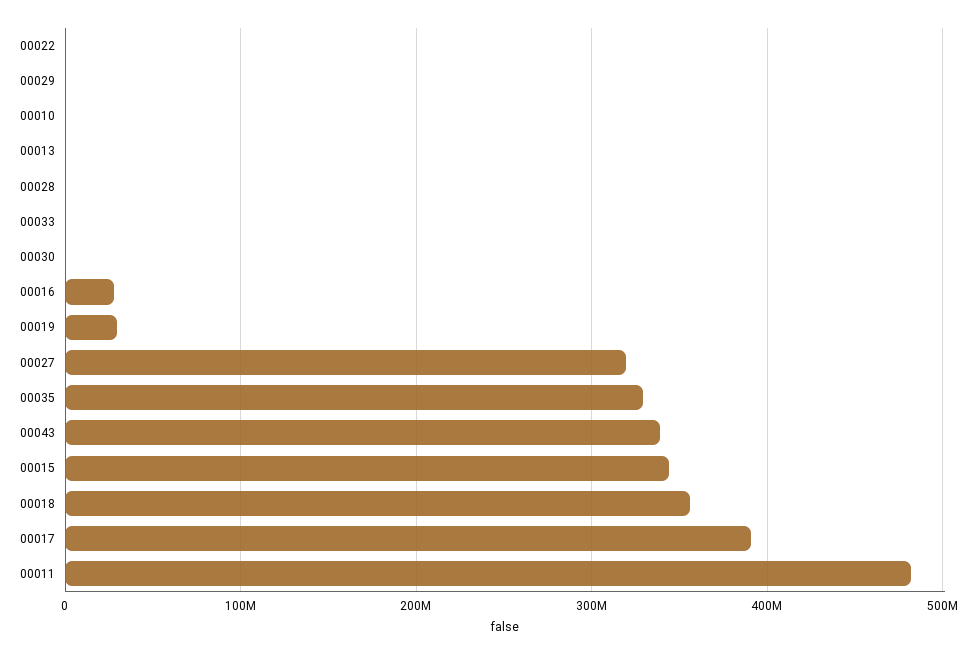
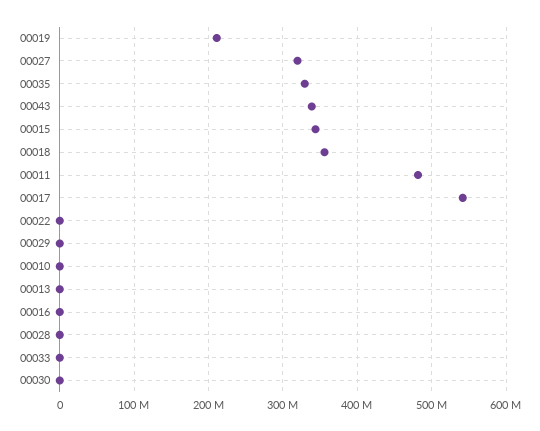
  {
    "00022": 0,
    "00029": 0,
    "00010": 0,
    "00013": 0,
    "00028": 0,
    "00033": 0,
    "00030": 0,
-   "00016": 30000000,
+   "00016": 0,
-   "00019": 30000000,
+   "00019": 210000000,
    "00027": 320000000,
    "00035": 330000000,
    "00043": 340000000,
    "00015": 340000000,
    "00018": 360000000,
-   "00017": 390000000,
+   "00017": 540000000,
    "00011": 480000000
  }

